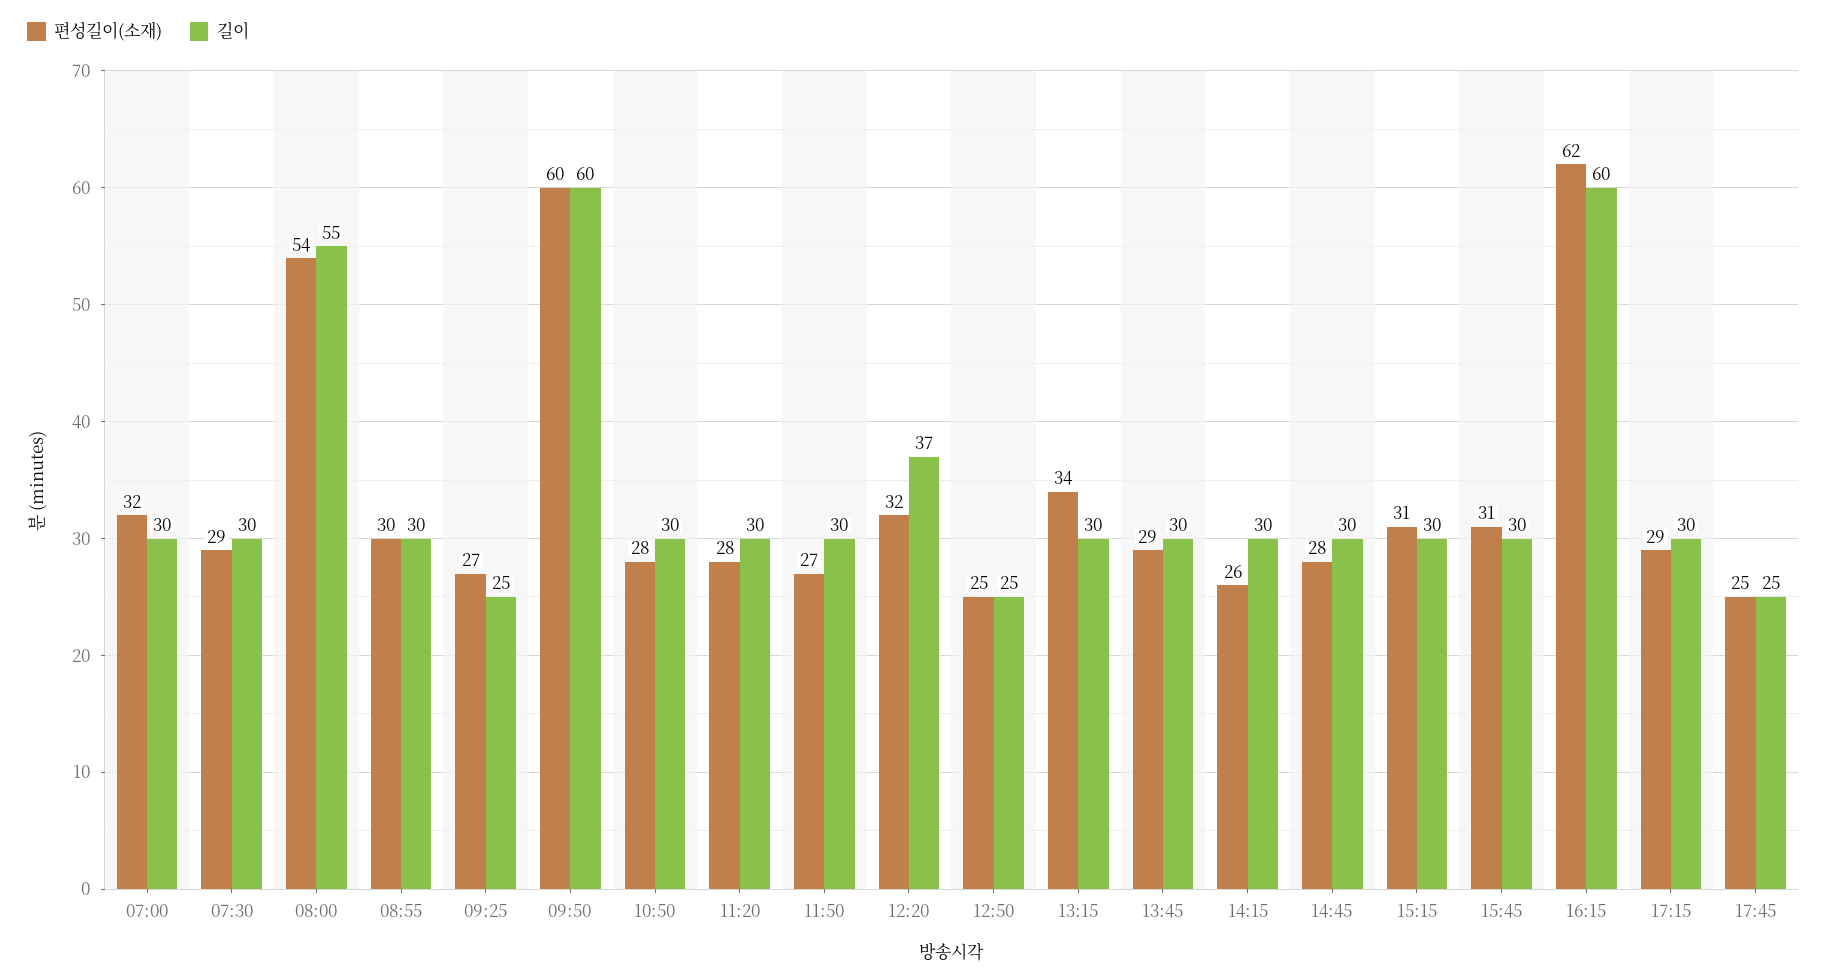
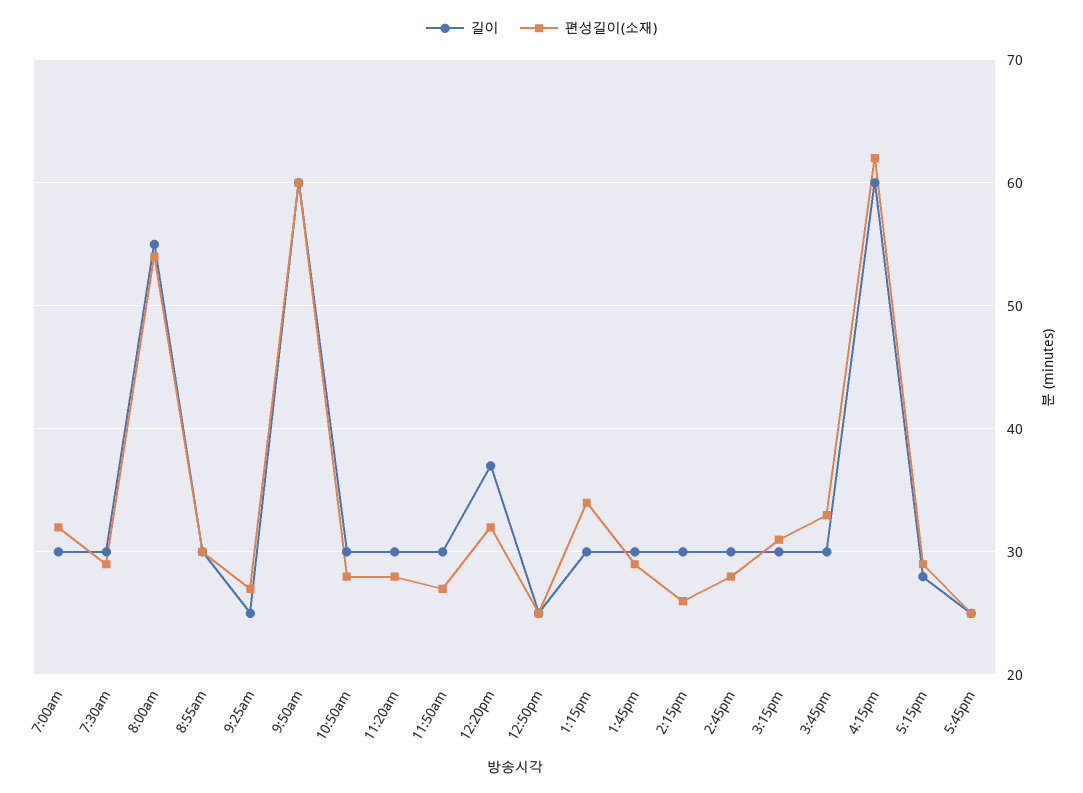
  {
    "편성길이(소재)": {
      "07:00": 32,
      "07:30": 29,
      "08:00": 54,
      "08:55": 30,
      "09:25": 27,
      "09:50": 60,
      "10:50": 28,
      "11:20": 28,
      "11:50": 27,
      "12:20": 32,
      "12:50": 25,
      "13:15": 34,
      "13:45": 29,
      "14:15": 26,
      "14:45": 28,
      "15:15": 31,
-     "15:45": 31,
+     "15:45": 33,
      "16:15": 62,
      "17:15": 29,
      "17:45": 25
    },
    "길이": {
      "07:00": 30,
      "07:30": 30,
      "08:00": 55,
      "08:55": 30,
      "09:25": 25,
      "09:50": 60,
      "10:50": 30,
      "11:20": 30,
      "11:50": 30,
      "12:20": 37,
      "12:50": 25,
      "13:15": 30,
      "13:45": 30,
      "14:15": 30,
      "14:45": 30,
      "15:15": 30,
      "15:45": 30,
      "16:15": 60,
-     "17:15": 30,
+     "17:15": 28,
      "17:45": 25
    }
  }

